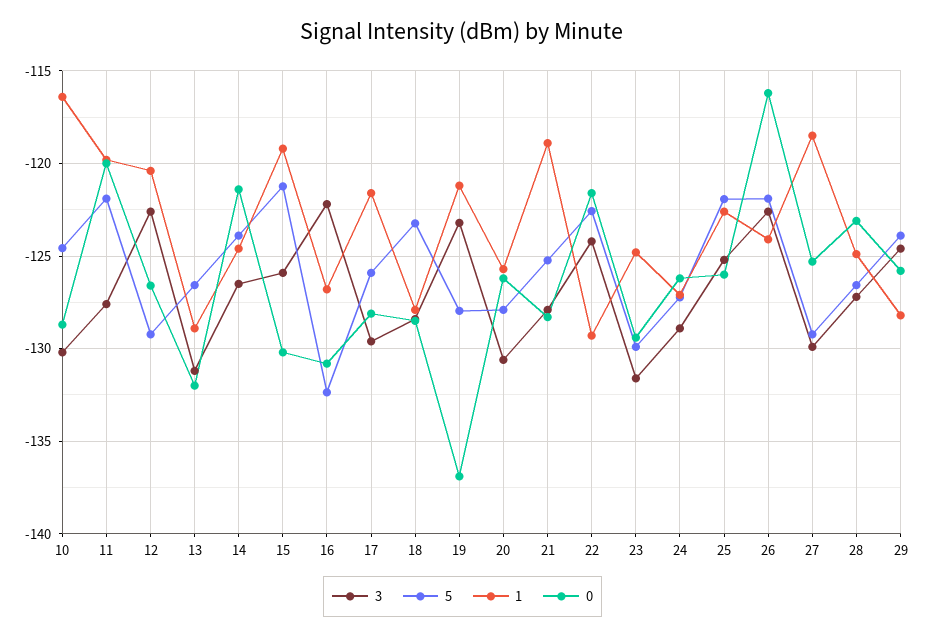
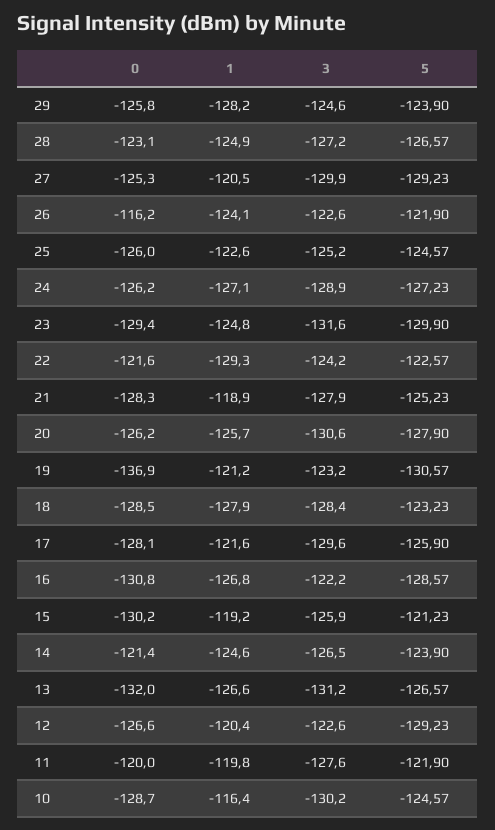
  {
    "3": {
      "10": -130.2,
      "11": -127.6,
      "12": -122.6,
      "13": -131.2,
      "14": -126.5,
      "15": -125.9,
      "16": -122.2,
      "17": -129.6,
      "18": -128.4,
      "19": -123.2,
      "20": -130.6,
      "21": -127.9,
      "22": -124.2,
      "23": -131.6,
      "24": -128.9,
      "25": -125.2,
      "26": -122.6,
      "27": -129.9,
      "28": -127.2,
      "29": -124.6
    },
    "5": {
      "10": -124.57,
      "11": -121.9,
      "12": -129.23,
      "13": -126.57,
      "14": -123.9,
      "15": -121.23,
-     "16": -132.5,
+     "16": -128.57,
      "17": -125.9,
      "18": -123.23,
-     "19": -128,
+     "19": -130.57,
      "20": -127.9,
      "21": -125.23,
      "22": -122.57,
      "23": -129.9,
      "24": -127.23,
-     "25": -122,
+     "25": -124.57,
      "26": -121.9,
      "27": -129.23,
      "28": -126.57,
      "29": -123.9
    },
    "1": {
      "10": -116.4,
      "11": -119.8,
      "12": -120.4,
-     "13": -129,
+     "13": -126.6,
      "14": -124.6,
      "15": -119.2,
      "16": -126.8,
      "17": -121.6,
      "18": -127.9,
      "19": -121.2,
      "20": -125.7,
      "21": -118.9,
      "22": -129.3,
      "23": -124.8,
      "24": -127.1,
      "25": -122.6,
      "26": -124.1,
-     "27": -118.5,
+     "27": -120.5,
      "28": -124.9,
      "29": -128.2
    },
    "0": {
      "10": -128.7,
      "11": -120,
      "12": -126.6,
      "13": -132,
      "14": -121.4,
      "15": -130.2,
      "16": -130.8,
      "17": -128.1,
      "18": -128.5,
      "19": -136.9,
      "20": -126.2,
      "21": -128.3,
      "22": -121.6,
      "23": -129.4,
      "24": -126.2,
      "25": -126,
      "26": -116.2,
      "27": -125.3,
      "28": -123.1,
      "29": -125.8
    }
  }

